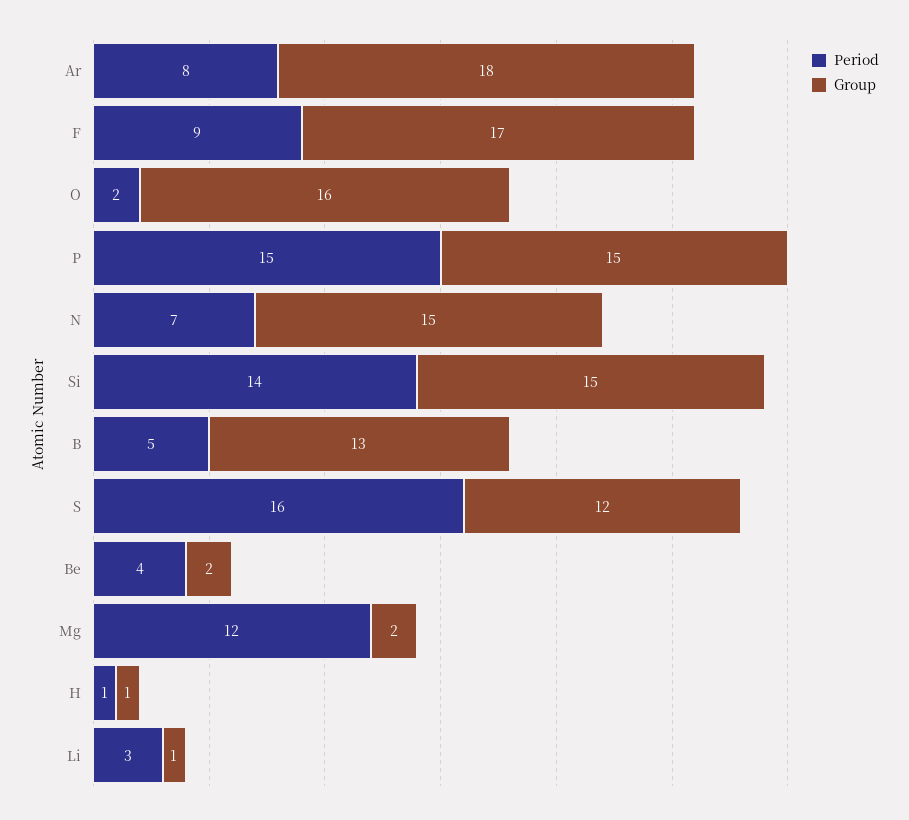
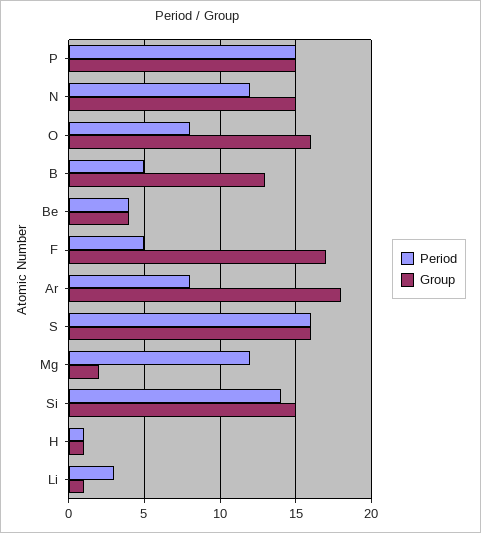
  {
    "Period": {
      "Ar": 8,
-     "F": 9,
+     "F": 5,
-     "O": 2,
+     "O": 8,
      "P": 15,
-     "N": 7,
+     "N": 12,
      "Si": 14,
      "B": 5,
      "S": 16,
      "Be": 4,
      "Mg": 12,
      "H": 1,
      "Li": 3
    },
    "Group": {
      "Ar": 18,
      "F": 17,
      "O": 16,
      "P": 15,
      "N": 15,
      "Si": 15,
      "B": 13,
-     "S": 12,
+     "S": 16,
-     "Be": 2,
+     "Be": 4,
      "Mg": 2,
      "H": 1,
      "Li": 1
    }
  }

